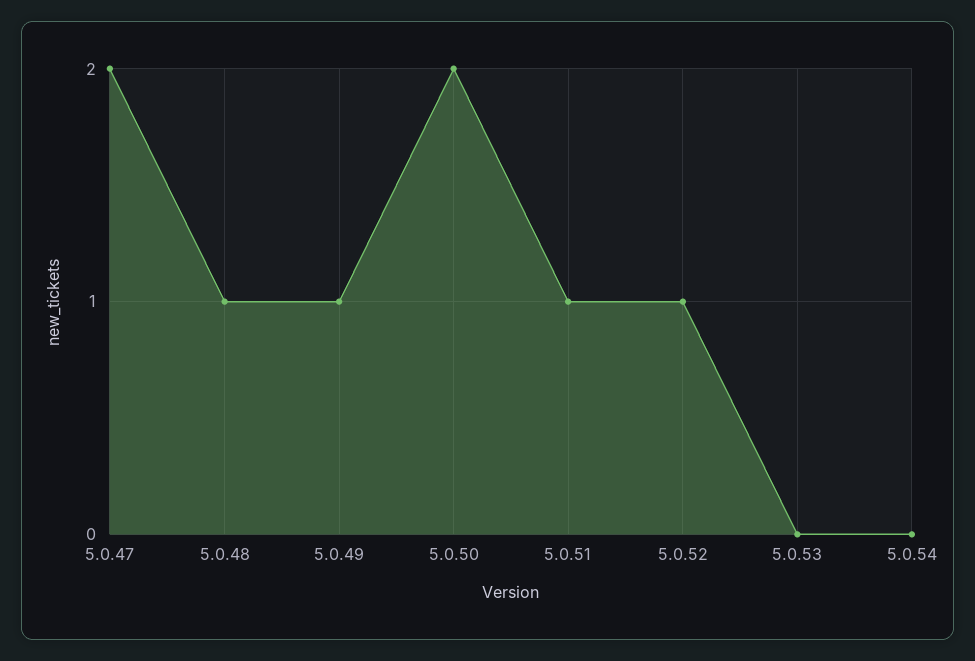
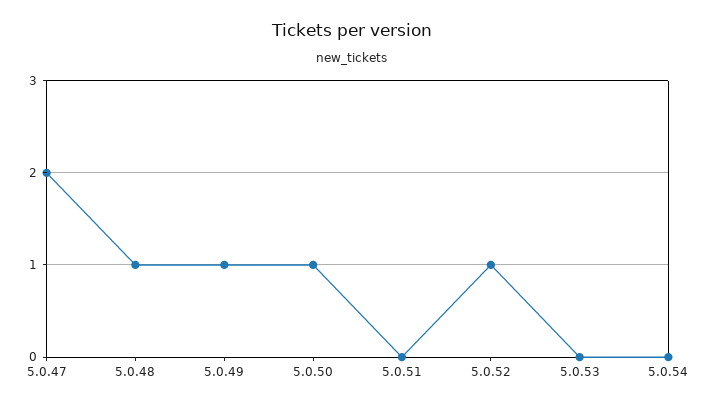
  {
    "5.0.47": 2,
    "5.0.48": 1,
    "5.0.49": 1,
-   "5.0.50": 2,
+   "5.0.50": 1,
-   "5.0.51": 1,
+   "5.0.51": 0,
    "5.0.52": 1,
    "5.0.53": 0,
    "5.0.54": 0
  }

